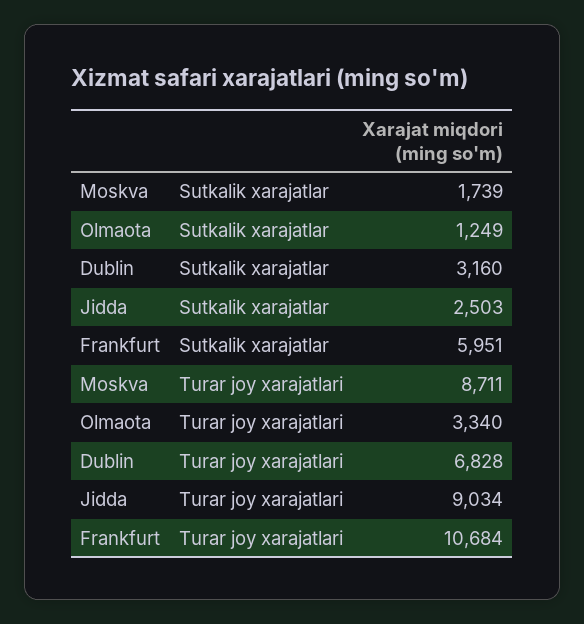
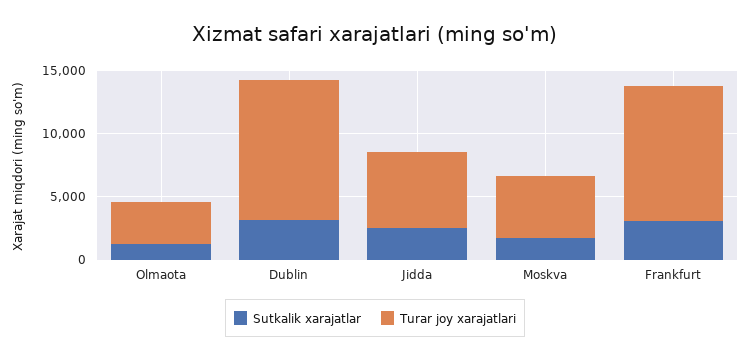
  {
    "Sutkalik xarajatlar": {
      "Moskva": 1739,
      "Olmaota": 1249,
      "Dublin": 3160,
      "Jidda": 2503,
-     "Frankfurt": 5951
+     "Frankfurt": 3000
    },
    "Turar joy xarajatlari": {
-     "Moskva": 8711,
+     "Moskva": 5000,
      "Olmaota": 3340,
-     "Dublin": 6828,
+     "Dublin": 11000,
-     "Jidda": 9034,
+     "Jidda": 6000,
      "Frankfurt": 10684
    }
  }

